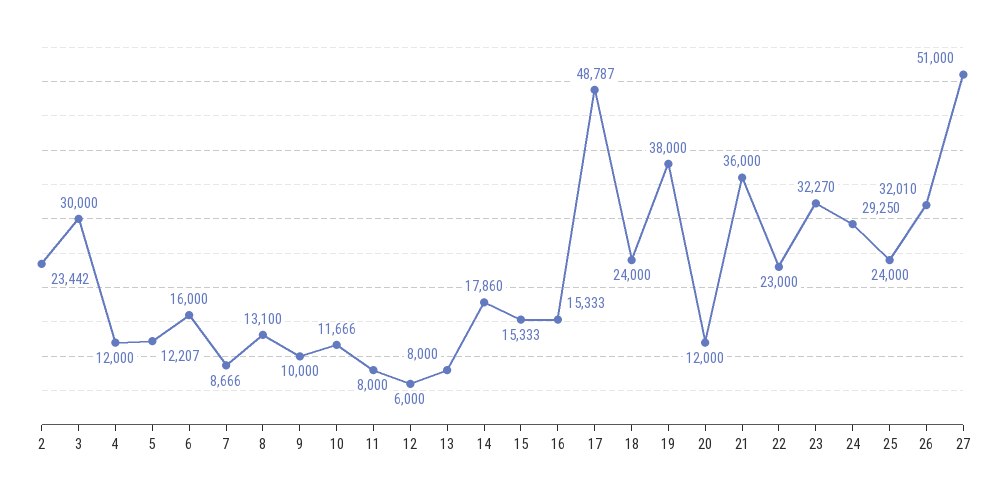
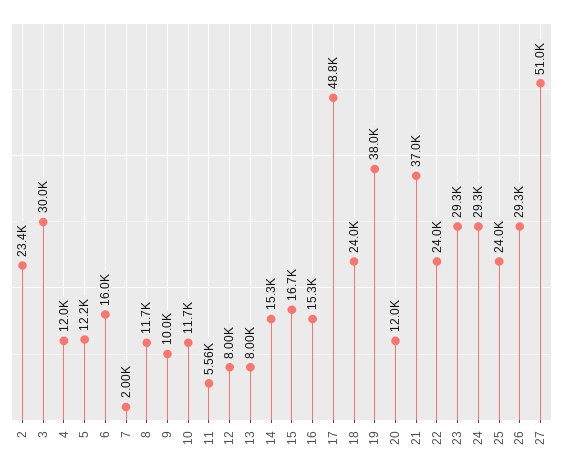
  {
    "2": 23442,
    "3": 30000,
    "4": 12000,
    "5": 12207,
    "6": 16000,
-   "7": 8666,
+   "7": 2000,
-   "8": 13100,
+   "8": 11700,
    "9": 10000,
    "10": 11666,
-   "11": 8000,
+   "11": 5560,
-   "12": 6000,
+   "12": 8000,
    "13": 8000,
-   "14": 17860,
+   "14": 15300,
-   "15": 15333,
+   "15": 16700,
    "16": 15333,
    "17": 48787,
    "18": 24000,
    "19": 38000,
    "20": 12000,
-   "21": 36000,
+   "21": 37000,
-   "22": 23000,
+   "22": 24000,
-   "23": 32270,
+   "23": 29300,
    "24": 29250,
    "25": 24000,
-   "26": 32010,
+   "26": 29300,
    "27": 51000
  }

